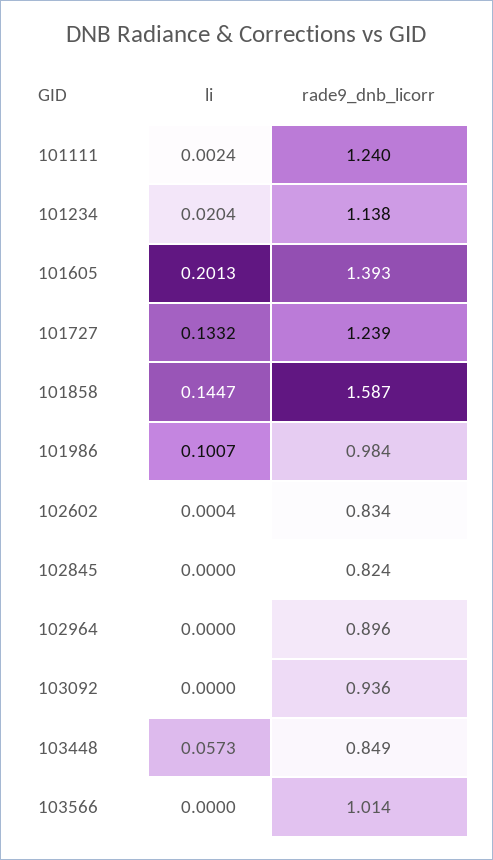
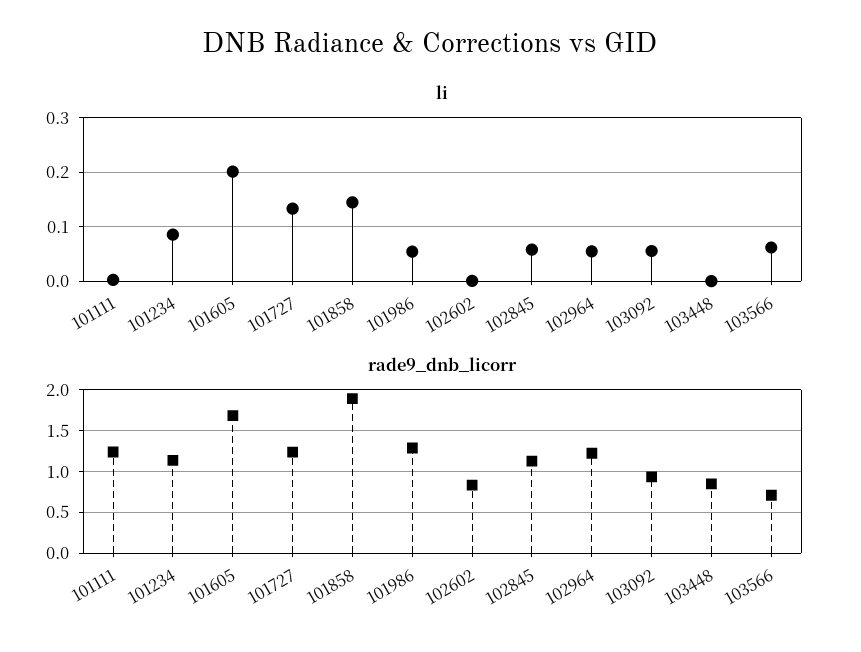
  {
    "li": {
      "101111": 0.0024,
-     "101234": 0.0204,
+     "101234": 0.08,
      "101605": 0.2013,
      "101727": 0.1332,
      "101858": 0.1447,
-     "101986": 0.1007,
+     "101986": 0.06,
      "102602": 0.0004,
-     "102845": 0,
+     "102845": 0.06,
-     "102964": 0,
+     "102964": 0.06,
-     "103092": 0,
+     "103092": 0.06,
-     "103448": 0.0573,
+     "103448": 0,
-     "103566": 0
+     "103566": 0.06
    },
    "rade9_dnb_licorr": {
      "101111": 1.24,
      "101234": 1.138,
-     "101605": 1.393,
+     "101605": 1.7,
      "101727": 1.239,
-     "101858": 1.587,
+     "101858": 1.9,
-     "101986": 0.984,
+     "101986": 1.3,
      "102602": 0.834,
-     "102845": 0.824,
+     "102845": 1.1,
-     "102964": 0.896,
+     "102964": 1.2,
      "103092": 0.936,
      "103448": 0.849,
-     "103566": 1.014
+     "103566": 0.7
    }
  }

